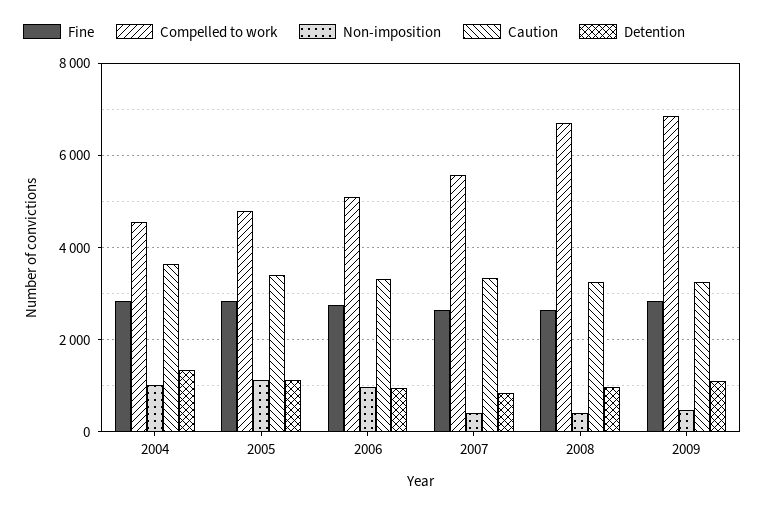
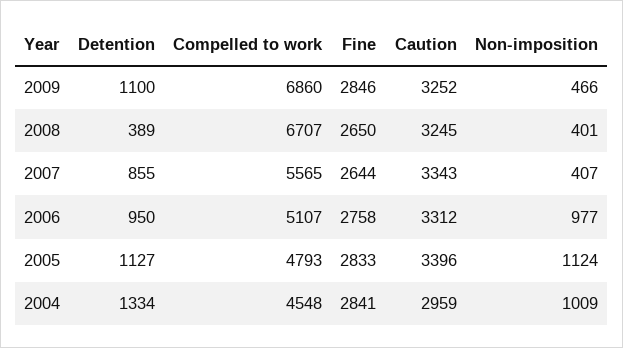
  {
    "Fine": {
      "2004": 2841,
      "2005": 2833,
      "2006": 2758,
      "2007": 2644,
      "2008": 2650,
      "2009": 2846
    },
    "Compelled to work": {
      "2004": 4548,
      "2005": 4793,
      "2006": 5107,
      "2007": 5565,
      "2008": 6707,
      "2009": 6860
    },
    "Non-imposition": {
      "2004": 1009,
      "2005": 1124,
      "2006": 977,
      "2007": 407,
      "2008": 401,
      "2009": 466
    },
    "Caution": {
-     "2004": 3600,
+     "2004": 2959,
      "2005": 3396,
      "2006": 3312,
      "2007": 3343,
      "2008": 3245,
      "2009": 3252
    },
    "Detention": {
      "2004": 1334,
      "2005": 1127,
      "2006": 950,
      "2007": 855,
-     "2008": 1000,
+     "2008": 389,
      "2009": 1100
    }
  }

